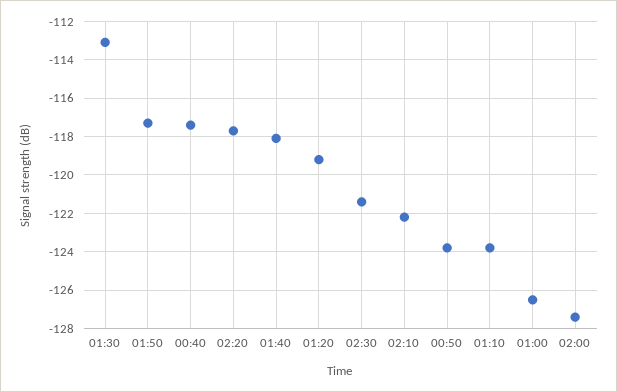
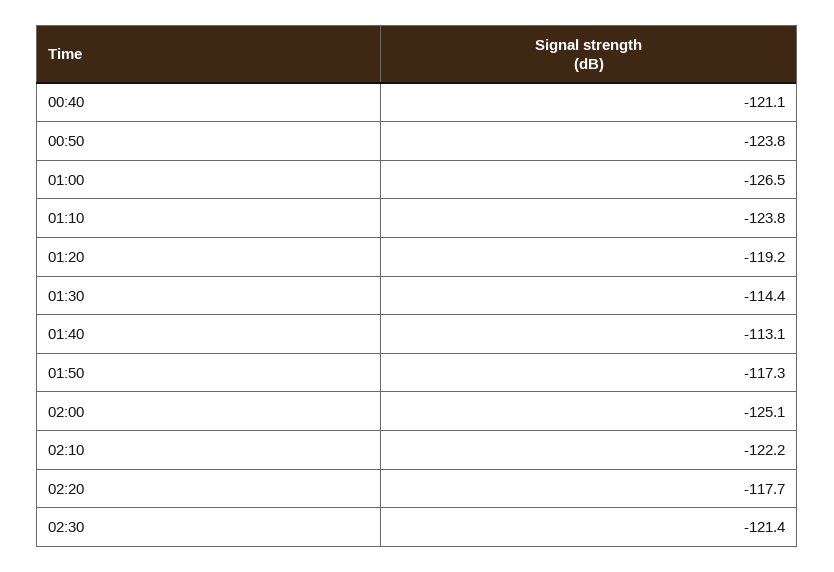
  {
-   "01:30": -113,
+   "01:30": -114.4,
    "01:50": -117.3,
-   "00:40": -117.5,
+   "00:40": -121.1,
    "02:20": -117.7,
-   "01:40": -118,
+   "01:40": -113.1,
    "01:20": -119.2,
    "02:30": -121.4,
    "02:10": -122.2,
    "00:50": -123.8,
    "01:10": -123.8,
    "01:00": -126.5,
-   "02:00": -127.5
+   "02:00": -125.1
  }

